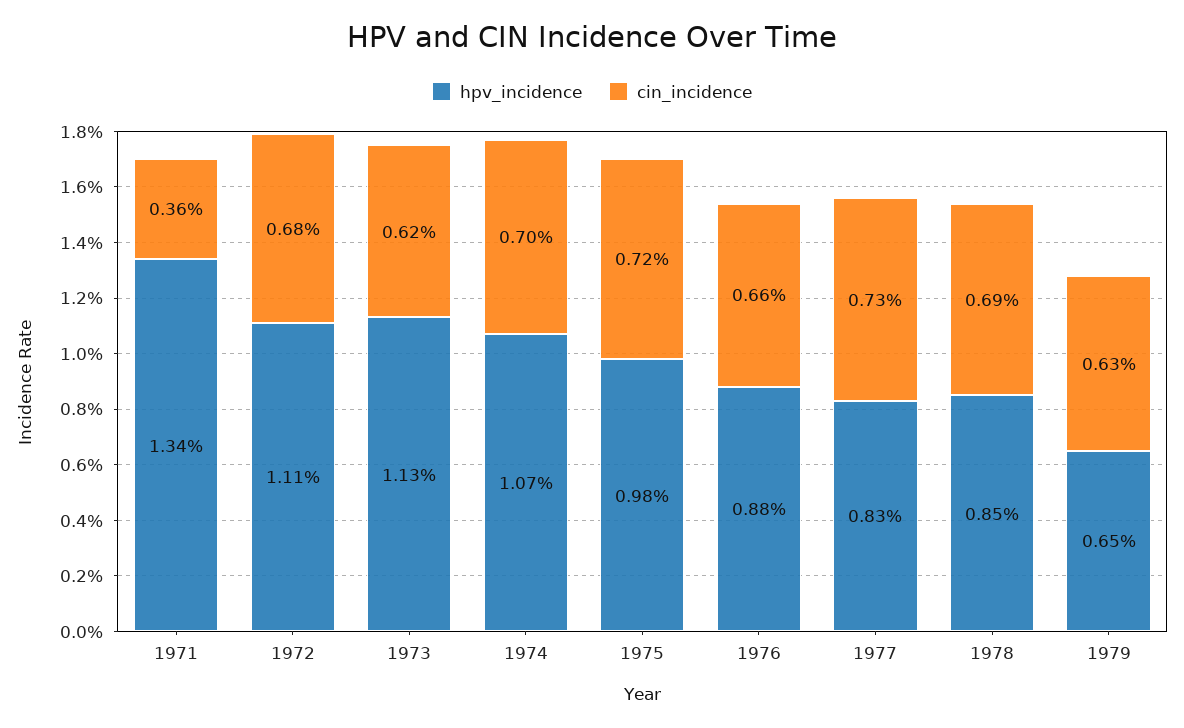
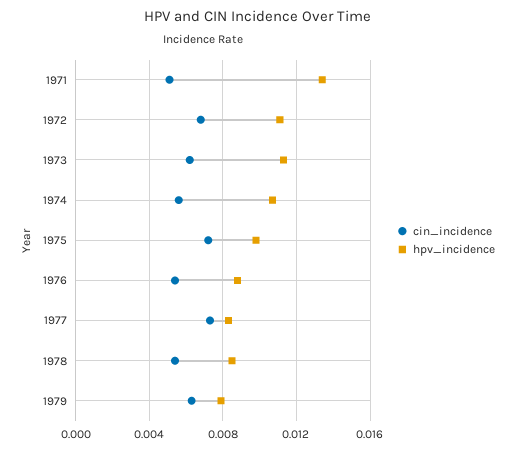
  {
    "hpv_incidence": {
      "1971": 0.0134,
      "1972": 0.0111,
      "1973": 0.0113,
      "1974": 0.0107,
      "1975": 0.0098,
      "1976": 0.0088,
      "1977": 0.0083,
      "1978": 0.0085,
-     "1979": 0.0065
+     "1979": 0.008
    },
    "cin_incidence": {
-     "1971": 0.0036,
+     "1971": 0.005,
      "1972": 0.0068,
      "1973": 0.0062,
-     "1974": 0.007,
+     "1974": 0.0055,
      "1975": 0.0072,
-     "1976": 0.0066,
+     "1976": 0.0055,
      "1977": 0.0073,
-     "1978": 0.0069,
+     "1978": 0.0055,
      "1979": 0.0063
    }
  }

